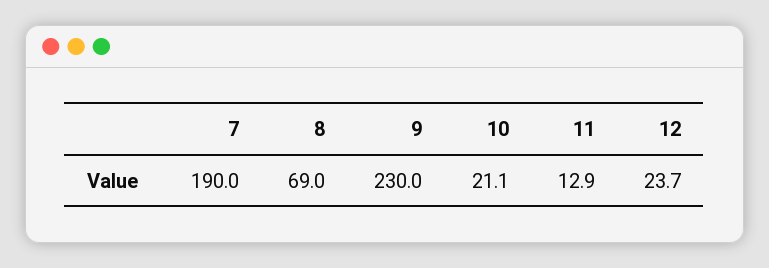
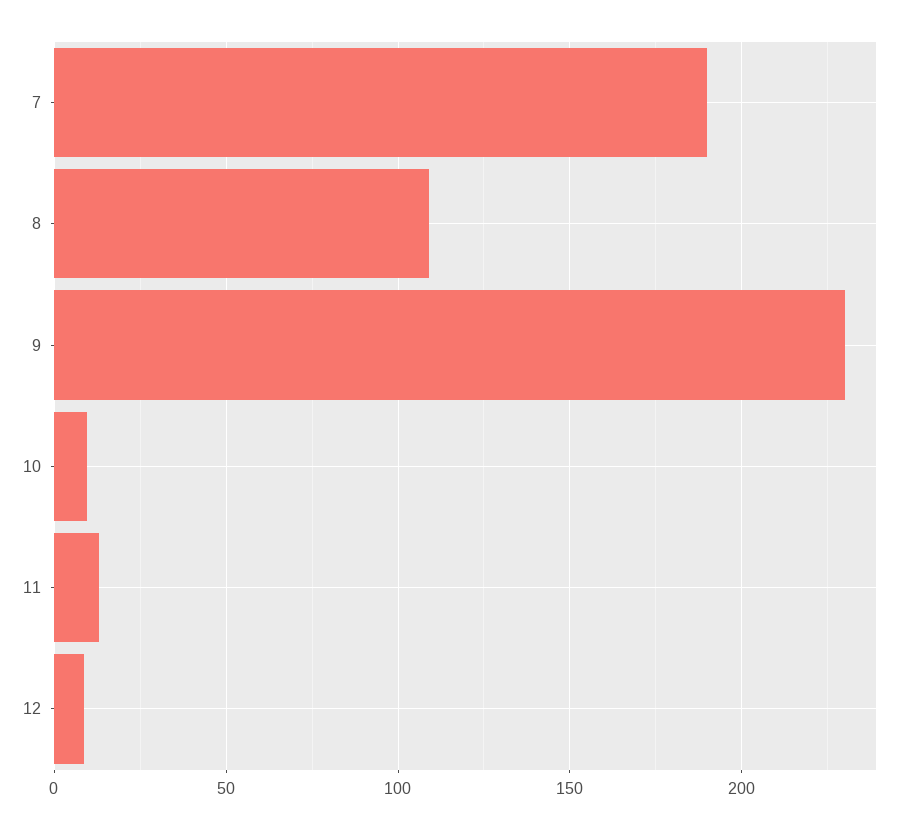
  {
    "7": 190,
-   "8": 69,
+   "8": 110,
    "9": 230,
-   "10": 21.1,
+   "10": 10,
    "11": 12.9,
-   "12": 23.7
+   "12": 10
  }

